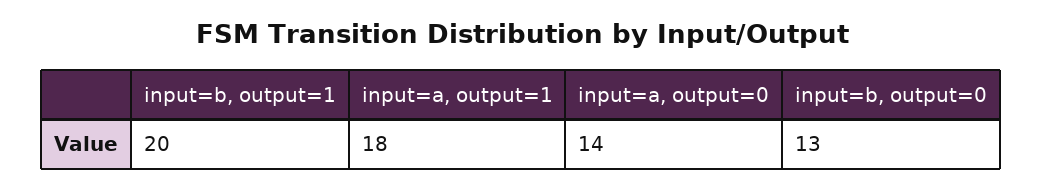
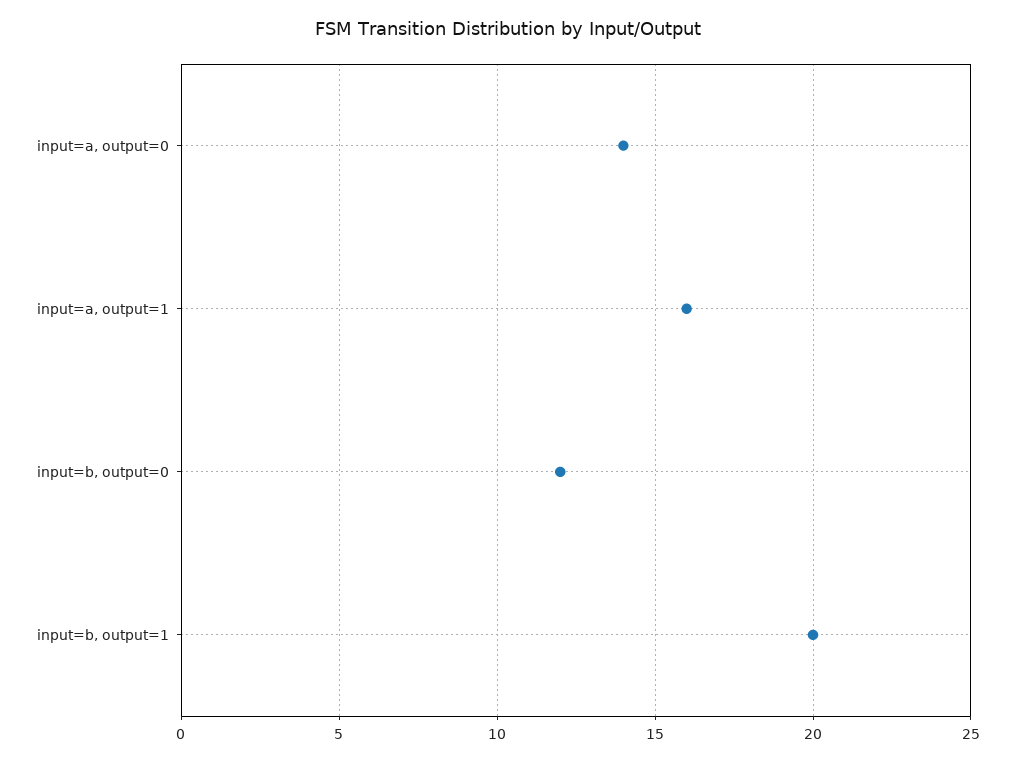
  {
    "input=b, output=1": 20,
-   "input=a, output=1": 18,
+   "input=a, output=1": 16,
    "input=a, output=0": 14,
-   "input=b, output=0": 13
+   "input=b, output=0": 12
  }

